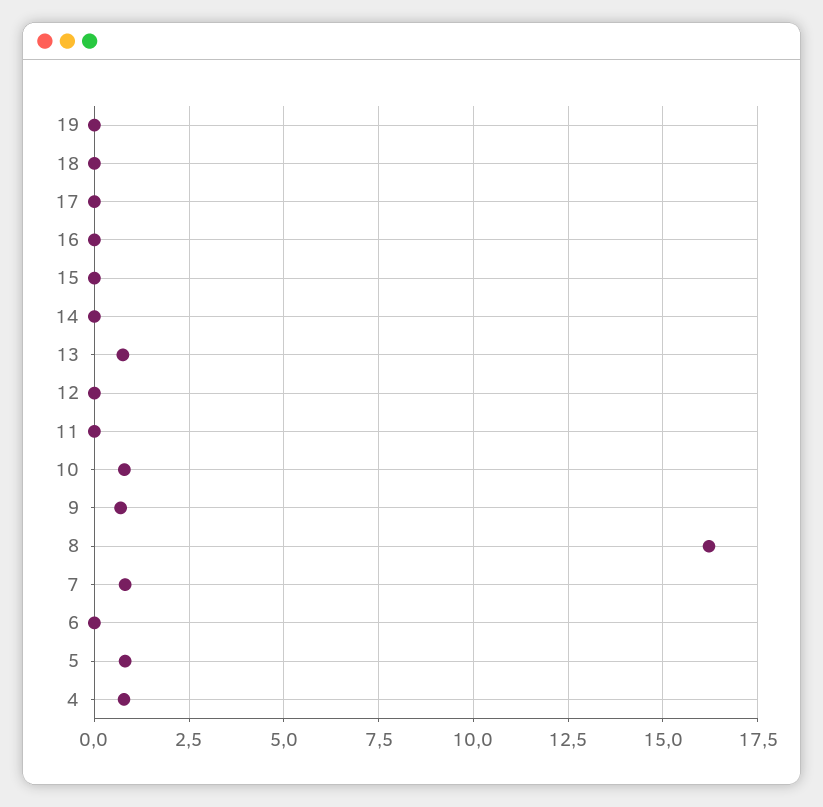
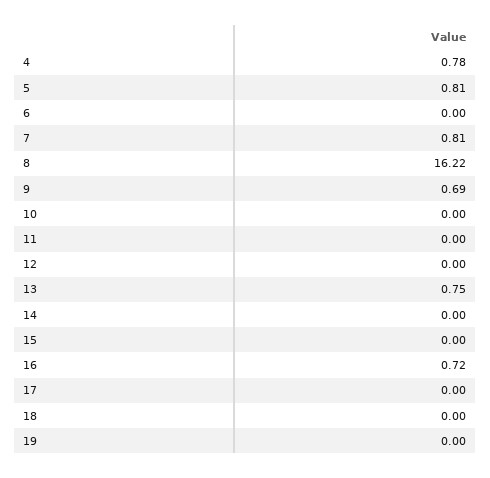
  {
    "19": 0,
    "18": 0,
    "17": 0,
-   "16": 0,
+   "16": 0.72,
    "15": 0,
    "14": 0,
    "13": 0.75,
    "12": 0,
    "11": 0,
-   "10": 0.75,
+   "10": 0,
    "9": 0.69,
    "8": 16.22,
    "7": 0.81,
    "6": 0,
    "5": 0.81,
    "4": 0.78
  }

